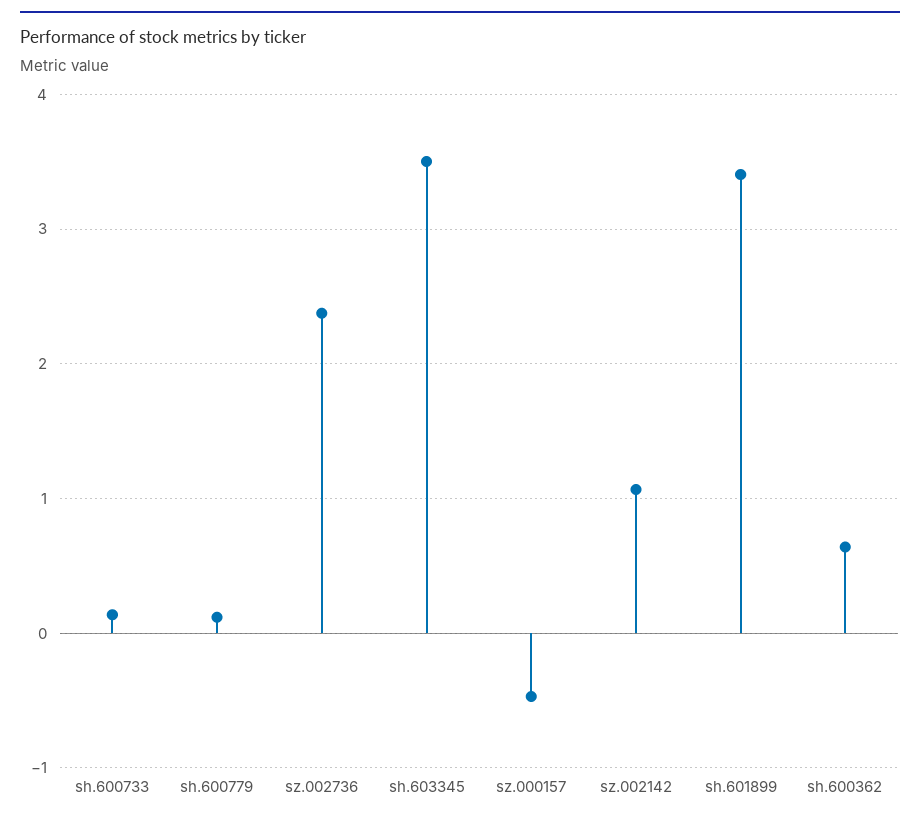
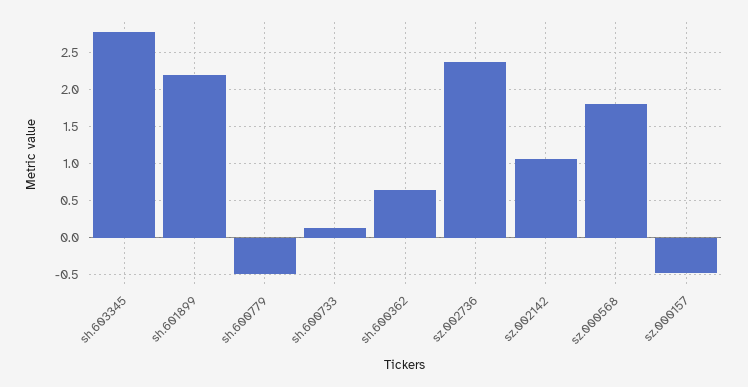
  {
    "sh.600733": 0.1,
-   "sh.600779": 0.1,
+   "sh.600779": -0.5,
    "sz.002736": 2.4,
-   "sh.603345": 3.5,
+   "sh.603345": 2.8,
    "sz.000157": -0.5,
    "sz.002142": 1.1,
-   "sh.601899": 3.4,
+   "sh.601899": 2.2,
-   "sh.600362": 0.6
+   "sh.600362": 0.6,
+   "sz.000568": 1.8
  }

